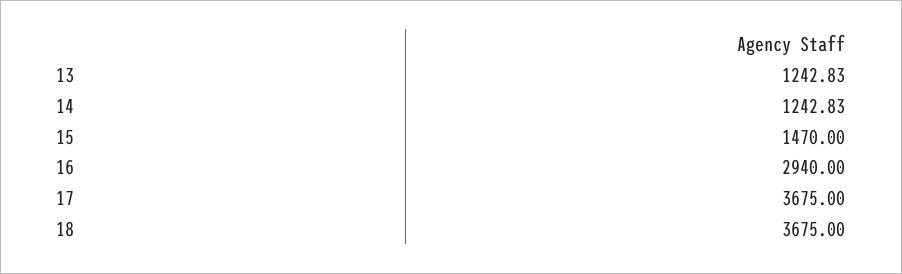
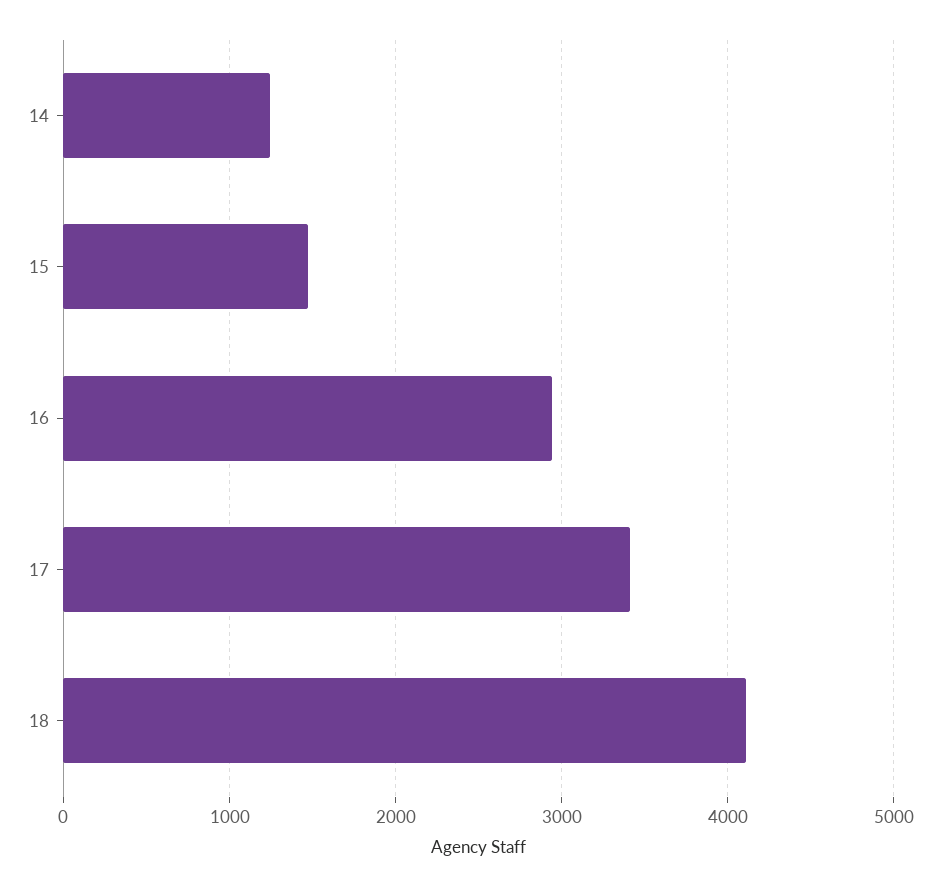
  {
-   "13": 1242.83,
    "14": 1242.83,
    "15": 1470,
    "16": 2940,
-   "17": 3675,
+   "17": 3400,
-   "18": 3675
+   "18": 4100
  }

